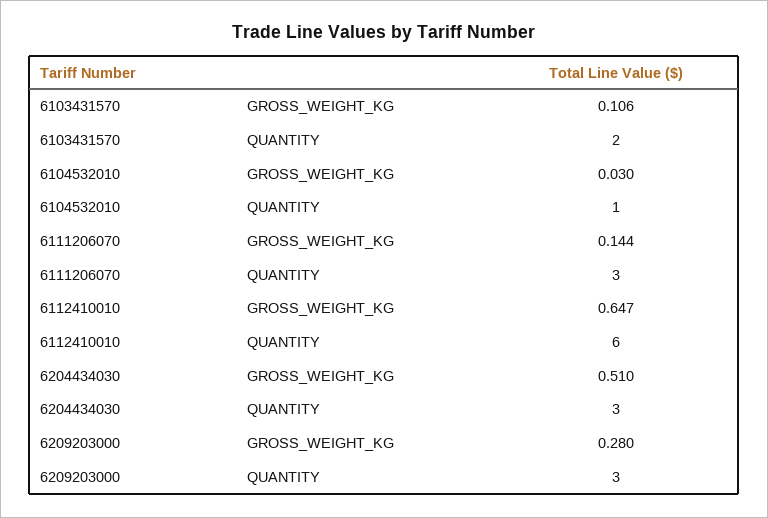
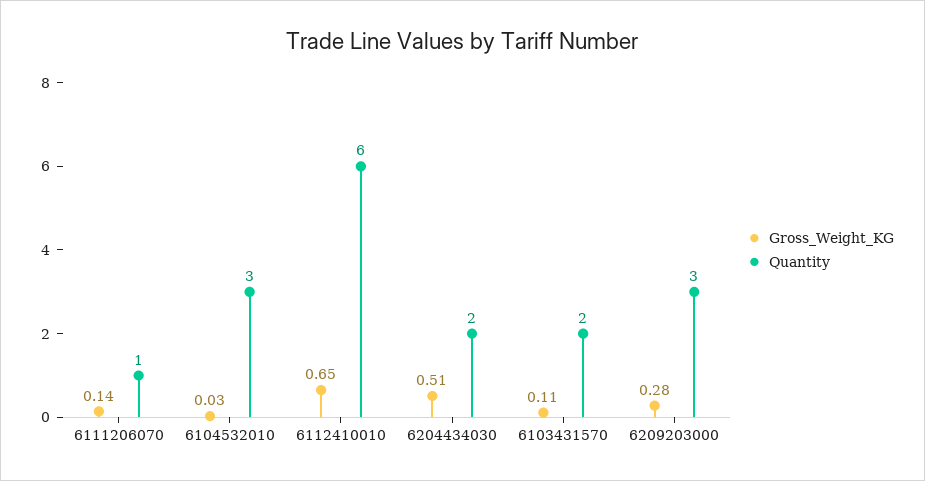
  {
    "GROSS_WEIGHT_KG": {
      "6103431570": 0.106,
      "6104532010": 0.03,
      "6111206070": 0.144,
      "6112410010": 0.647,
      "6204434030": 0.51,
      "6209203000": 0.28
    },
    "QUANTITY": {
      "6103431570": 2,
-     "6104532010": 1,
+     "6104532010": 3,
-     "6111206070": 3,
+     "6111206070": 1,
      "6112410010": 6,
-     "6204434030": 3,
+     "6204434030": 2,
      "6209203000": 3
    }
  }

